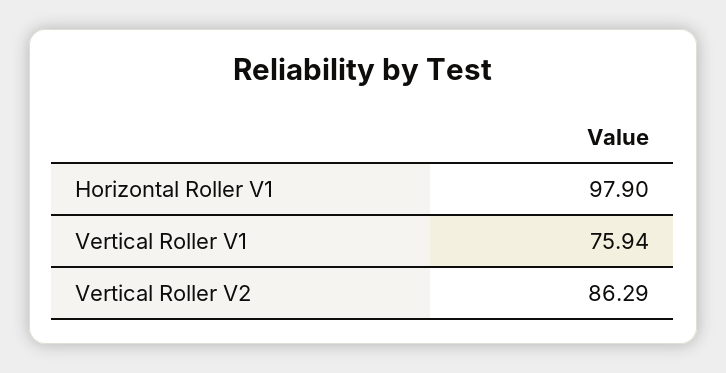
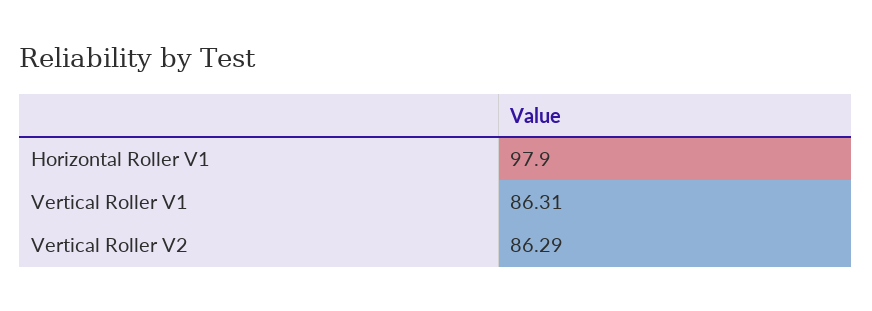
  {
    "Horizontal Roller V1": 97.9,
-   "Vertical Roller V1": 75.94,
+   "Vertical Roller V1": 86.31,
    "Vertical Roller V2": 86.29
  }

